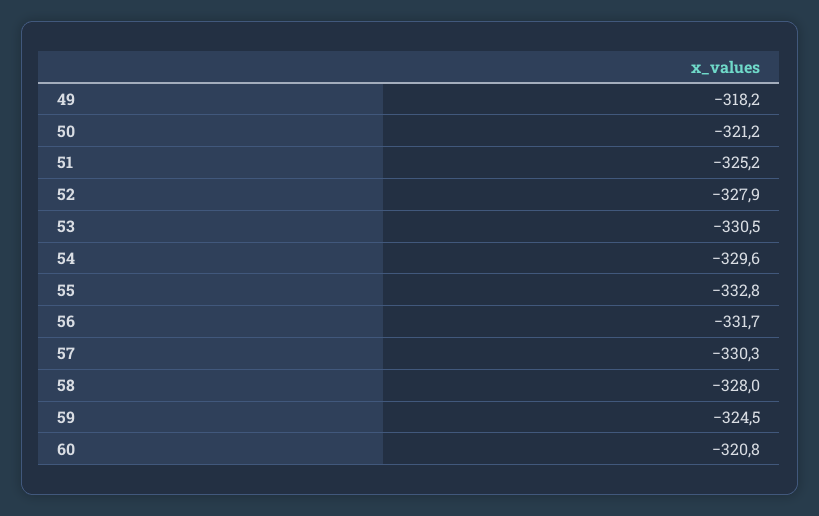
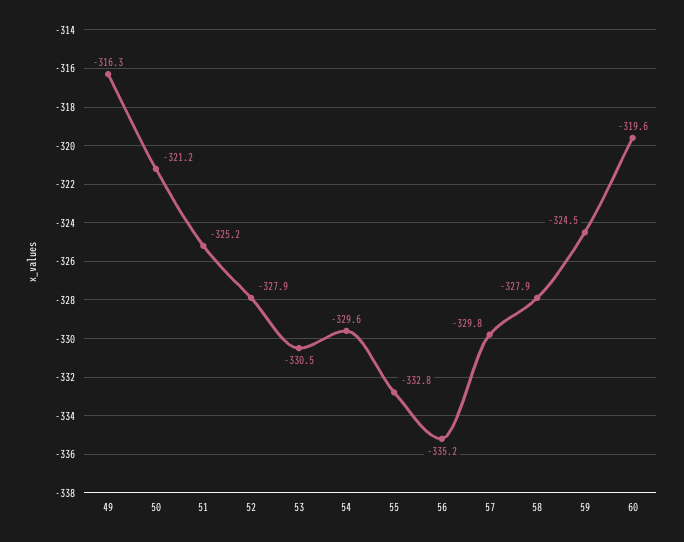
  {
-   "49": -318.2,
+   "49": -316.3,
    "50": -321.2,
    "51": -325.2,
    "52": -327.9,
    "53": -330.5,
    "54": -329.6,
    "55": -332.8,
-   "56": -331.7,
+   "56": -335.2,
-   "57": -330.3,
+   "57": -329.8,
-   "58": -328,
+   "58": -327.9,
    "59": -324.5,
-   "60": -320.8
+   "60": -319.6
  }

